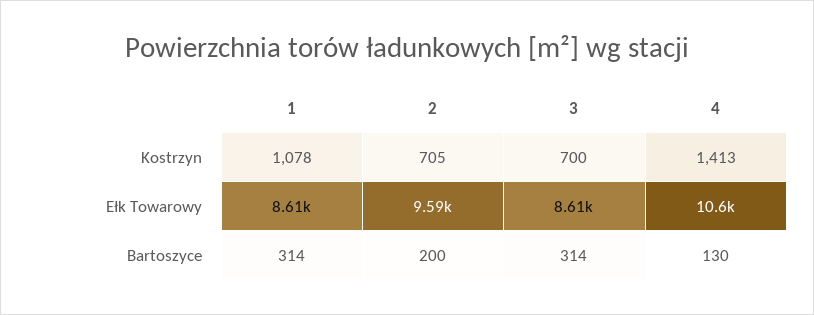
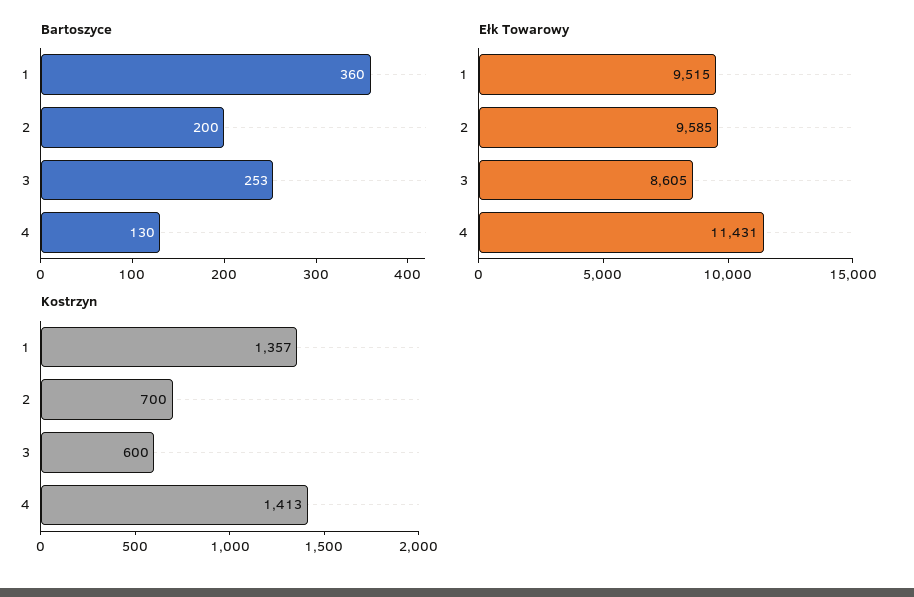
  {
    "Kostrzyn": {
-     "1": 1078,
+     "1": 1357,
-     "2": 705,
+     "2": 700,
-     "3": 700,
+     "3": 600,
      "4": 1413
    },
    "Ełk Towarowy": {
-     "1": 8610,
+     "1": 9515,
      "2": 9585,
      "3": 8605,
-     "4": 10600
+     "4": 11431
    },
    "Bartoszyce": {
-     "1": 314,
+     "1": 360,
      "2": 200,
-     "3": 314,
+     "3": 253,
      "4": 130
    }
  }

